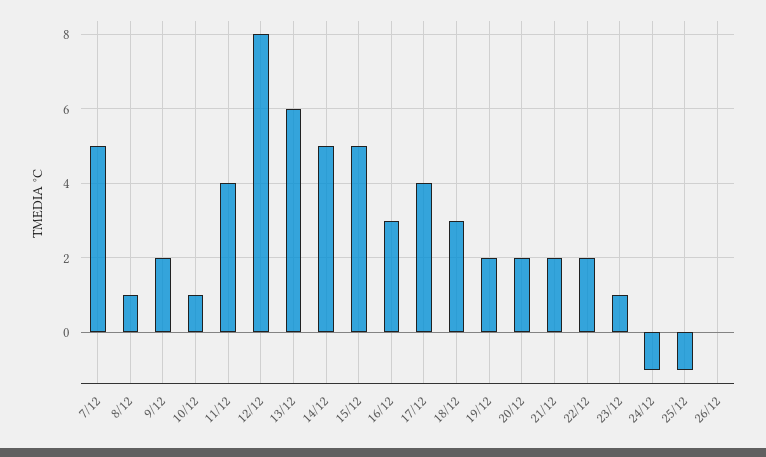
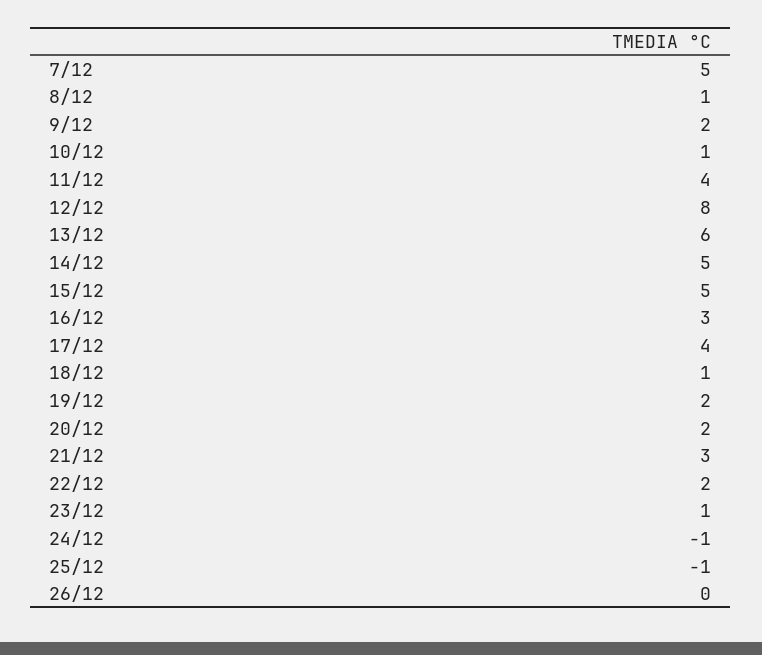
  {
    "7/12": 5,
    "8/12": 1,
    "9/12": 2,
    "10/12": 1,
    "11/12": 4,
    "12/12": 8,
    "13/12": 6,
    "14/12": 5,
    "15/12": 5,
    "16/12": 3,
    "17/12": 4,
-   "18/12": 3,
+   "18/12": 1,
    "19/12": 2,
    "20/12": 2,
-   "21/12": 2,
+   "21/12": 3,
    "22/12": 2,
    "23/12": 1,
    "24/12": -1,
    "25/12": -1,
    "26/12": 0
  }

